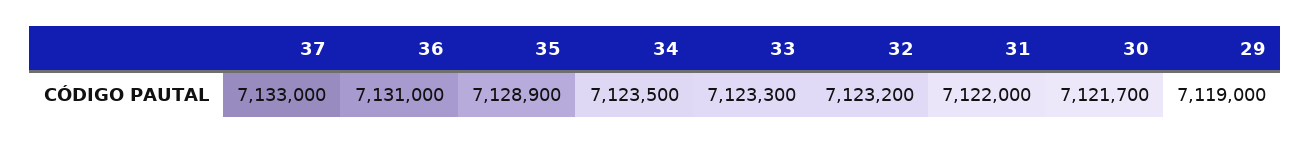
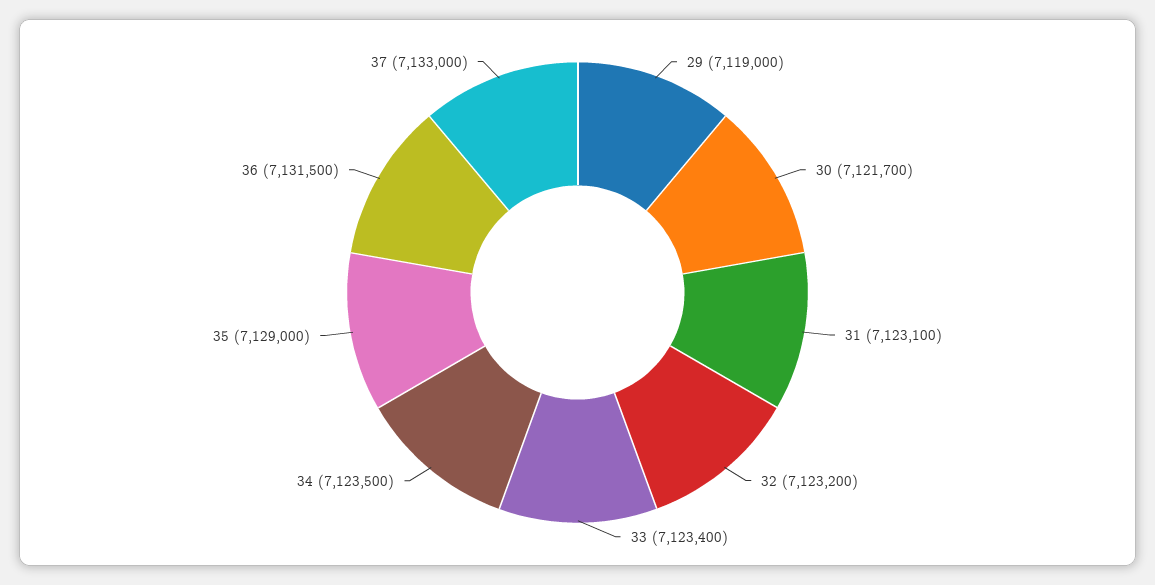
  {
    "37": 7133000,
-   "36": 7131000,
+   "36": 7131500,
-   "35": 7128900,
+   "35": 7129000,
    "34": 7123500,
-   "33": 7123300,
+   "33": 7123400,
    "32": 7123200,
-   "31": 7122000,
+   "31": 7123100,
    "30": 7121700,
    "29": 7119000
  }

